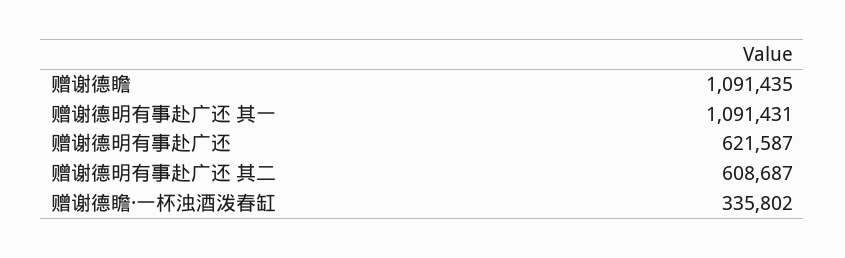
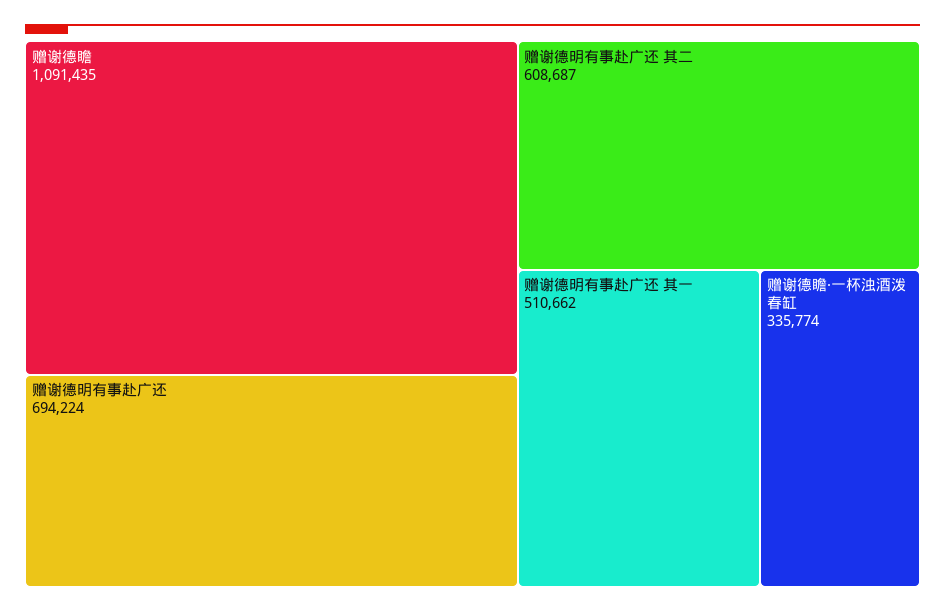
  {
    "赠谢德瞻": 1091435,
-   "赠谢德明有事赴广还 其一": 1091431,
+   "赠谢德明有事赴广还 其一": 510662,
-   "赠谢德明有事赴广还": 621587,
+   "赠谢德明有事赴广还": 694224,
    "赠谢德明有事赴广还 其二": 608687,
-   "赠谢德瞻·一杯浊酒泼春缸": 335802
+   "赠谢德瞻·一杯浊酒泼春缸": 335774
  }

